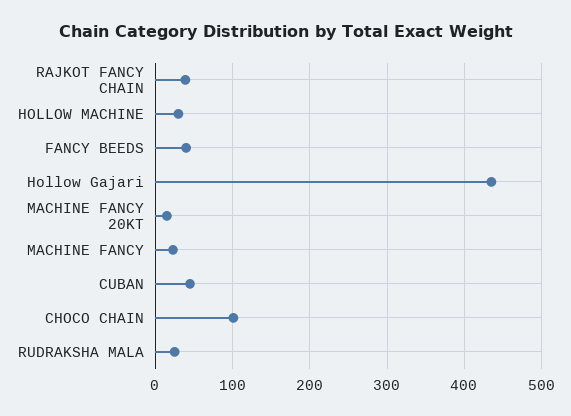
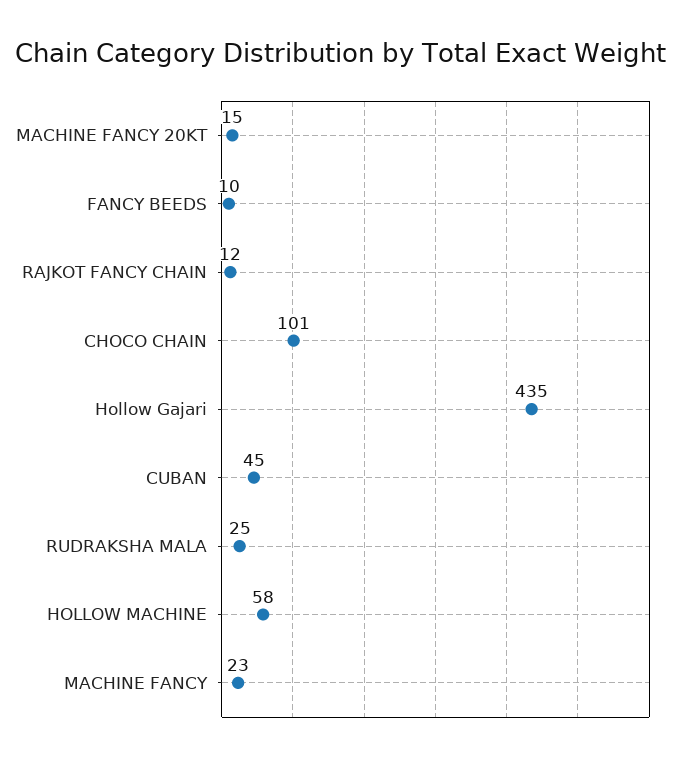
  {
-   "RAJKOT FANCY CHAIN": 40,
+   "RAJKOT FANCY CHAIN": 12,
-   "HOLLOW MACHINE": 30,
+   "HOLLOW MACHINE": 58,
-   "FANCY BEEDS": 40,
+   "FANCY BEEDS": 10,
    "Hollow Gajari": 435,
    "MACHINE FANCY 20KT": 15,
    "MACHINE FANCY": 23,
    "CUBAN": 45,
    "CHOCO CHAIN": 101,
    "RUDRAKSHA MALA": 25
  }

